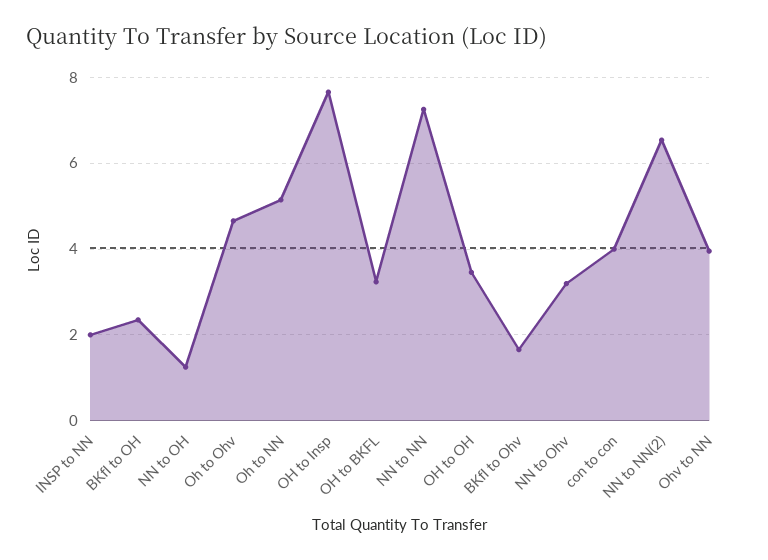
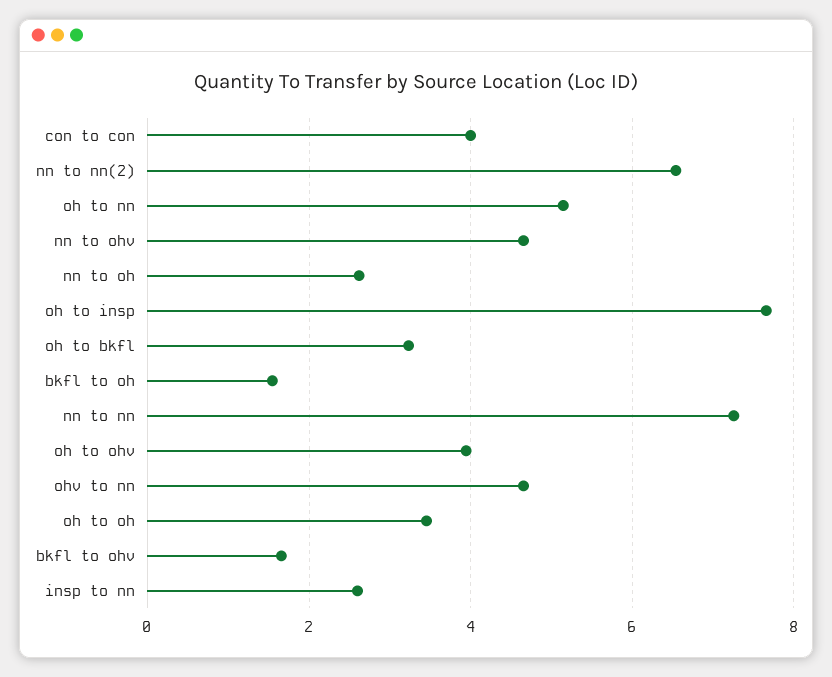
  {
-   "INSP to NN": 2,
+   "INSP to NN": 2.6,
-   "BKfl to OH": 2.4,
+   "BKfl to OH": 1.6,
-   "NN to OH": 1.2,
+   "NN to OH": 2.6,
-   "Oh to Ohv": 4.6,
+   "Oh to Ohv": 4,
    "Oh to NN": 5.2,
    "OH to Insp": 7.6,
    "OH to BKFL": 3.2,
    "NN to NN": 7.2,
    "OH to OH": 3.4,
    "BKfl to Ohv": 1.6,
-   "NN to Ohv": 3.2,
+   "NN to Ohv": 4.6,
    "con to con": 4,
    "NN to NN(2)": 6.6,
-   "Ohv to NN": 4
+   "Ohv to NN": 4.6
  }

